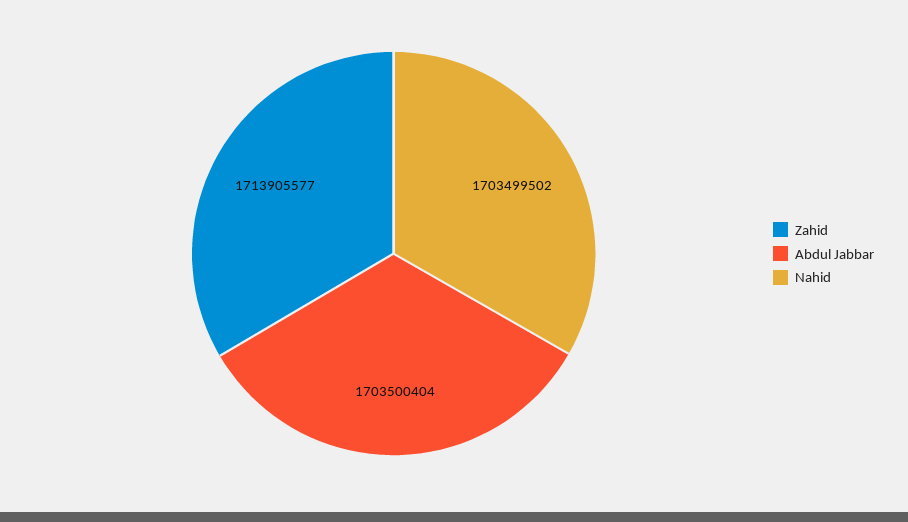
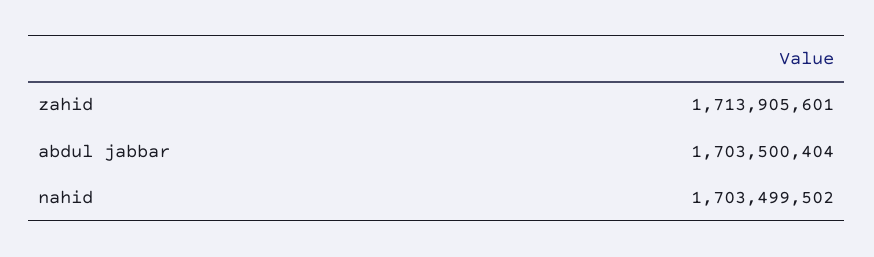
  {
-   "Zahid": 1713905577,
+   "Zahid": 1713905601,
    "Abdul Jabbar": 1703500404,
    "Nahid": 1703499502
  }

